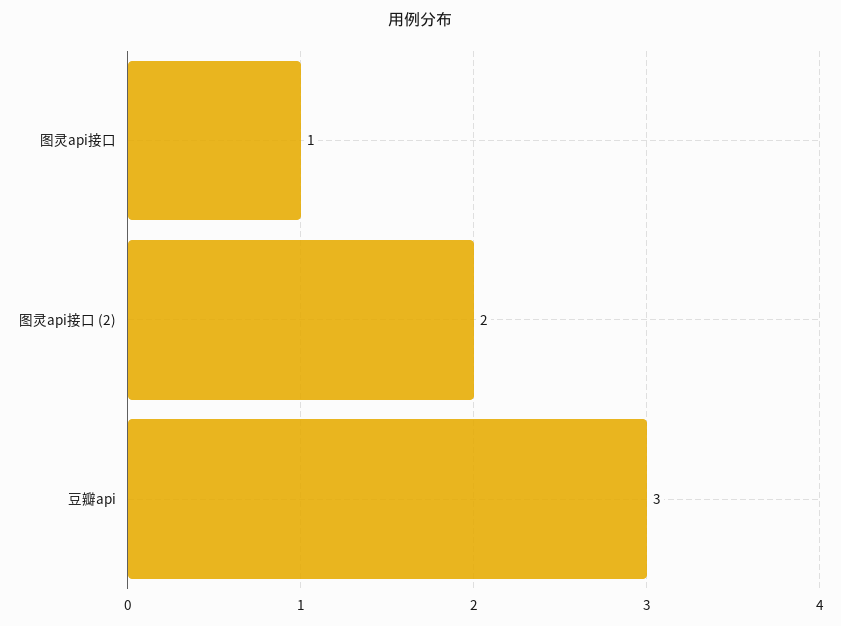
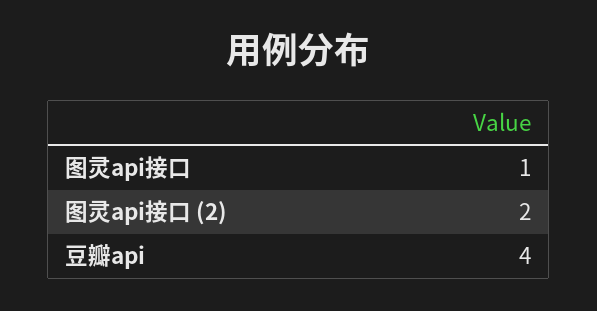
  {
    "图灵api接口": 1,
    "图灵api接口 (2)": 2,
-   "豆瓣api": 3
+   "豆瓣api": 4
  }

